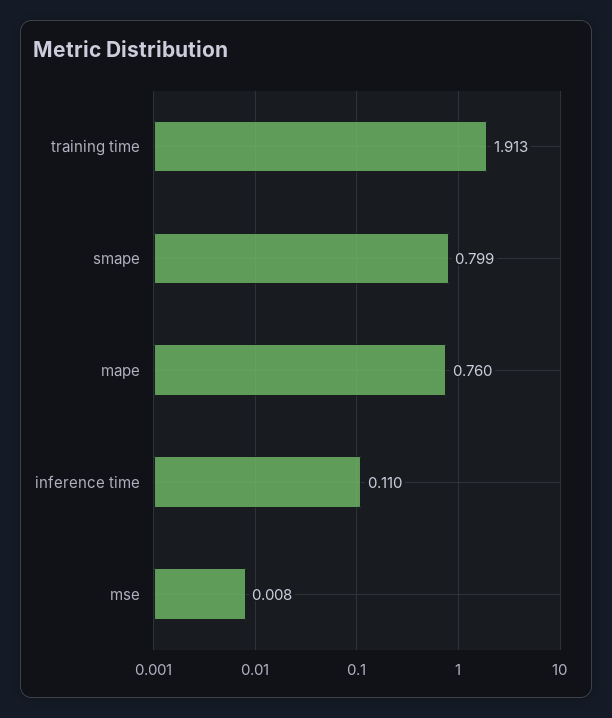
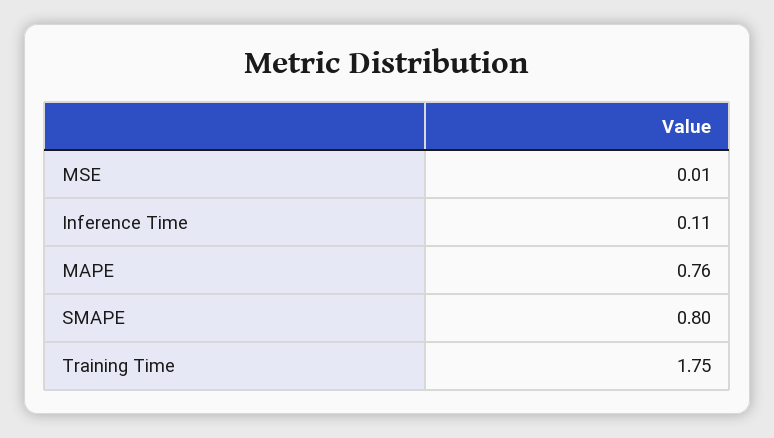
  {
-   "training time": 1.913,
+   "training time": 1.75,
    "smape": 0.799,
    "mape": 0.76,
    "inference time": 0.11,
    "mse": 0.008
  }

